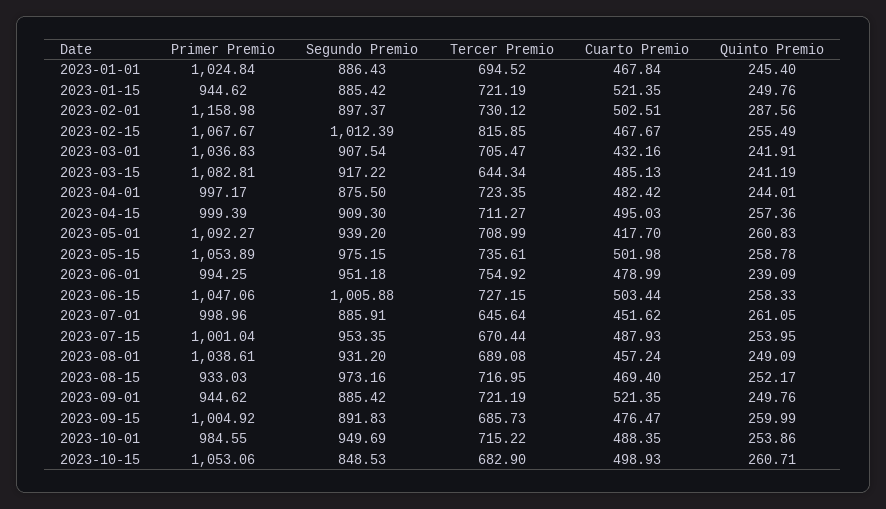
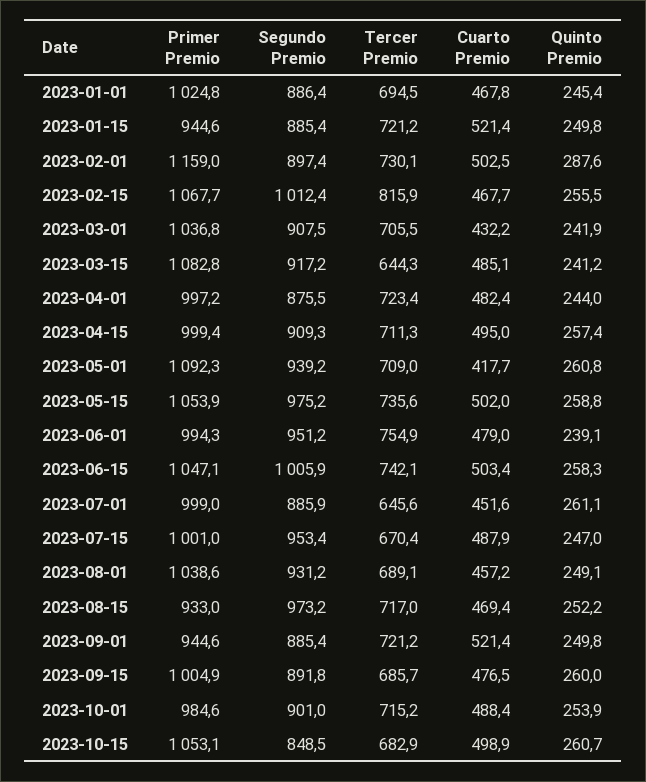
  {
    "Primer Premio": {
      "2023-01-01": 1024.84,
      "2023-01-15": 944.62,
      "2023-02-01": 1158.98,
      "2023-02-15": 1067.67,
      "2023-03-01": 1036.83,
      "2023-03-15": 1082.81,
      "2023-04-01": 997.17,
      "2023-04-15": 999.39,
      "2023-05-01": 1092.27,
      "2023-05-15": 1053.89,
      "2023-06-01": 994.25,
      "2023-06-15": 1047.06,
      "2023-07-01": 998.96,
      "2023-07-15": 1001.04,
      "2023-08-01": 1038.61,
      "2023-08-15": 933.03,
      "2023-09-01": 944.62,
      "2023-09-15": 1004.92,
      "2023-10-01": 984.55,
      "2023-10-15": 1053.06
    },
    "Segundo Premio": {
      "2023-01-01": 886.43,
      "2023-01-15": 885.42,
      "2023-02-01": 897.37,
      "2023-02-15": 1012.39,
      "2023-03-01": 907.54,
      "2023-03-15": 917.22,
      "2023-04-01": 875.5,
      "2023-04-15": 909.3,
      "2023-05-01": 939.2,
      "2023-05-15": 975.15,
      "2023-06-01": 951.18,
      "2023-06-15": 1005.88,
      "2023-07-01": 885.91,
      "2023-07-15": 953.35,
      "2023-08-01": 931.2,
      "2023-08-15": 973.16,
      "2023-09-01": 885.42,
      "2023-09-15": 891.83,
-     "2023-10-01": 949.69,
+     "2023-10-01": 901,
      "2023-10-15": 848.53
    },
    "Tercer Premio": {
      "2023-01-01": 694.52,
      "2023-01-15": 721.19,
      "2023-02-01": 730.12,
      "2023-02-15": 815.85,
      "2023-03-01": 705.47,
      "2023-03-15": 644.34,
      "2023-04-01": 723.35,
      "2023-04-15": 711.27,
      "2023-05-01": 708.99,
      "2023-05-15": 735.61,
      "2023-06-01": 754.92,
-     "2023-06-15": 727.15,
+     "2023-06-15": 742.1,
      "2023-07-01": 645.64,
      "2023-07-15": 670.44,
      "2023-08-01": 689.08,
      "2023-08-15": 716.95,
      "2023-09-01": 721.19,
      "2023-09-15": 685.73,
      "2023-10-01": 715.22,
      "2023-10-15": 682.9
    },
    "Cuarto Premio": {
      "2023-01-01": 467.84,
      "2023-01-15": 521.35,
      "2023-02-01": 502.51,
      "2023-02-15": 467.67,
      "2023-03-01": 432.16,
      "2023-03-15": 485.13,
      "2023-04-01": 482.42,
      "2023-04-15": 495.03,
      "2023-05-01": 417.7,
      "2023-05-15": 501.98,
      "2023-06-01": 478.99,
      "2023-06-15": 503.44,
      "2023-07-01": 451.62,
      "2023-07-15": 487.93,
      "2023-08-01": 457.24,
      "2023-08-15": 469.4,
      "2023-09-01": 521.35,
      "2023-09-15": 476.47,
      "2023-10-01": 488.35,
      "2023-10-15": 498.93
    },
    "Quinto Premio": {
      "2023-01-01": 245.4,
      "2023-01-15": 249.76,
      "2023-02-01": 287.56,
      "2023-02-15": 255.49,
      "2023-03-01": 241.91,
      "2023-03-15": 241.19,
      "2023-04-01": 244.01,
      "2023-04-15": 257.36,
      "2023-05-01": 260.83,
      "2023-05-15": 258.78,
      "2023-06-01": 239.09,
      "2023-06-15": 258.33,
      "2023-07-01": 261.05,
-     "2023-07-15": 253.95,
+     "2023-07-15": 247,
      "2023-08-01": 249.09,
      "2023-08-15": 252.17,
      "2023-09-01": 249.76,
      "2023-09-15": 259.99,
      "2023-10-01": 253.86,
      "2023-10-15": 260.71
    }
  }

